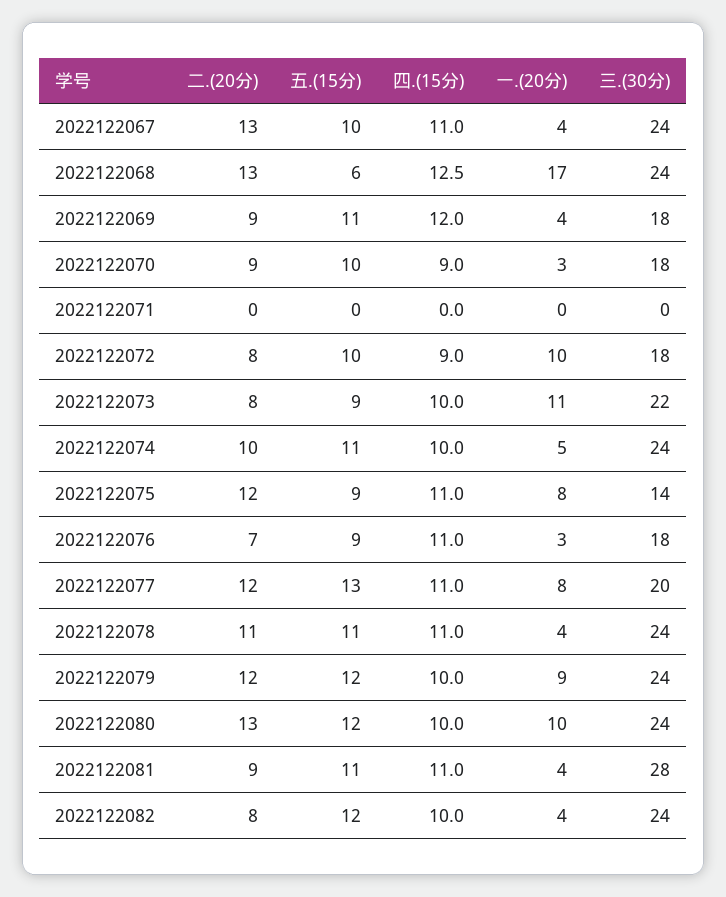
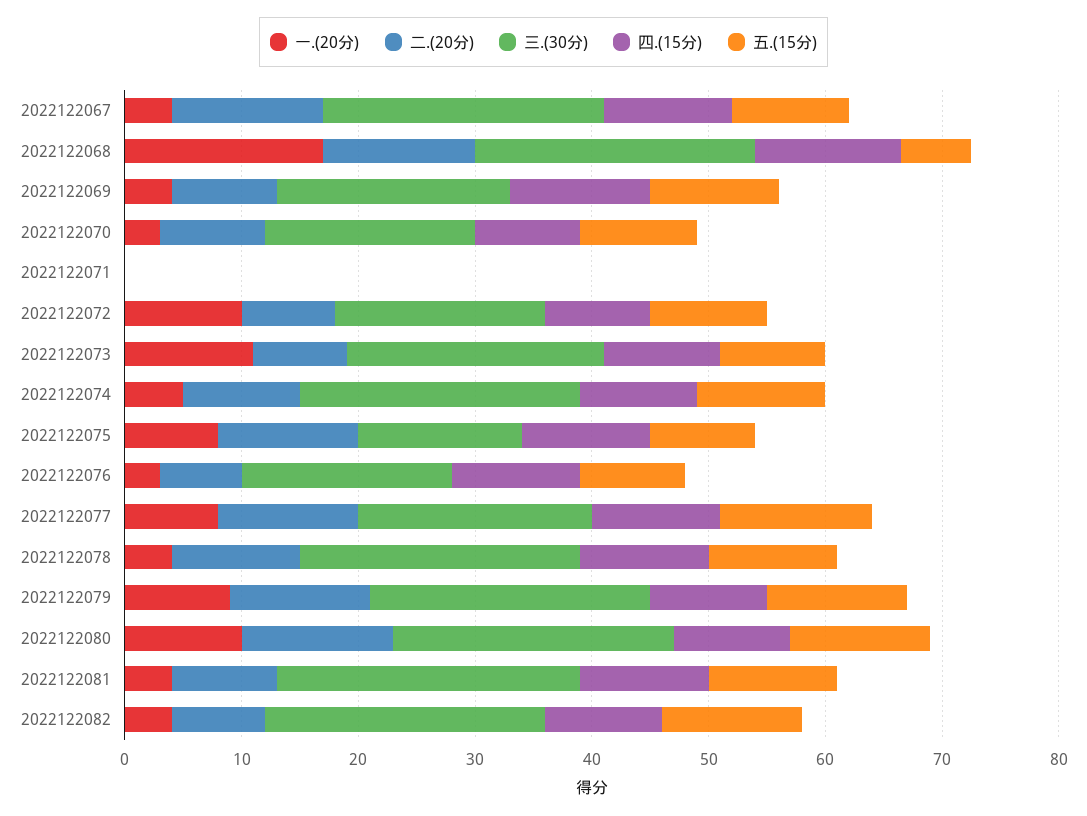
  {
    "二.(20分)": {
      "2022122067": 13,
      "2022122068": 13,
      "2022122069": 9,
      "2022122070": 9,
      "2022122071": 0,
      "2022122072": 8,
      "2022122073": 8,
      "2022122074": 10,
      "2022122075": 12,
      "2022122076": 7,
      "2022122077": 12,
      "2022122078": 11,
      "2022122079": 12,
      "2022122080": 13,
      "2022122081": 9,
      "2022122082": 8
    },
    "五.(15分)": {
      "2022122067": 10,
      "2022122068": 6,
      "2022122069": 11,
      "2022122070": 10,
      "2022122071": 0,
      "2022122072": 10,
      "2022122073": 9,
      "2022122074": 11,
      "2022122075": 9,
      "2022122076": 9,
      "2022122077": 13,
      "2022122078": 11,
      "2022122079": 12,
      "2022122080": 12,
      "2022122081": 11,
      "2022122082": 12
    },
    "四.(15分)": {
      "2022122067": 11,
      "2022122068": 12.5,
      "2022122069": 12,
      "2022122070": 9,
      "2022122071": 0,
      "2022122072": 9,
      "2022122073": 10,
      "2022122074": 10,
      "2022122075": 11,
      "2022122076": 11,
      "2022122077": 11,
      "2022122078": 11,
      "2022122079": 10,
      "2022122080": 10,
      "2022122081": 11,
      "2022122082": 10
    },
    "一.(20分)": {
      "2022122067": 4,
      "2022122068": 17,
      "2022122069": 4,
      "2022122070": 3,
      "2022122071": 0,
      "2022122072": 10,
      "2022122073": 11,
      "2022122074": 5,
      "2022122075": 8,
      "2022122076": 3,
      "2022122077": 8,
      "2022122078": 4,
      "2022122079": 9,
      "2022122080": 10,
      "2022122081": 4,
      "2022122082": 4
    },
    "三.(30分)": {
      "2022122067": 24,
      "2022122068": 24,
-     "2022122069": 18,
+     "2022122069": 20,
      "2022122070": 18,
      "2022122071": 0,
      "2022122072": 18,
      "2022122073": 22,
      "2022122074": 24,
      "2022122075": 14,
      "2022122076": 18,
      "2022122077": 20,
      "2022122078": 24,
      "2022122079": 24,
      "2022122080": 24,
-     "2022122081": 28,
+     "2022122081": 26,
      "2022122082": 24
    }
  }

